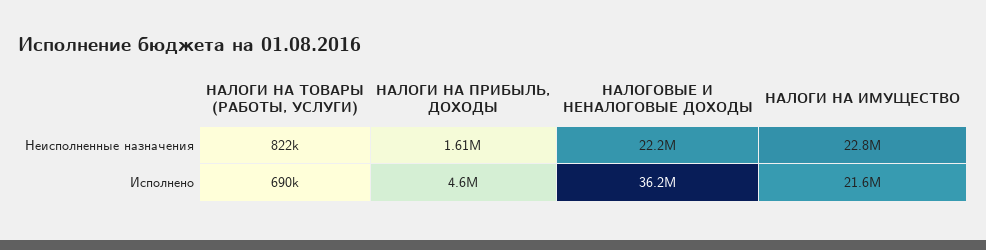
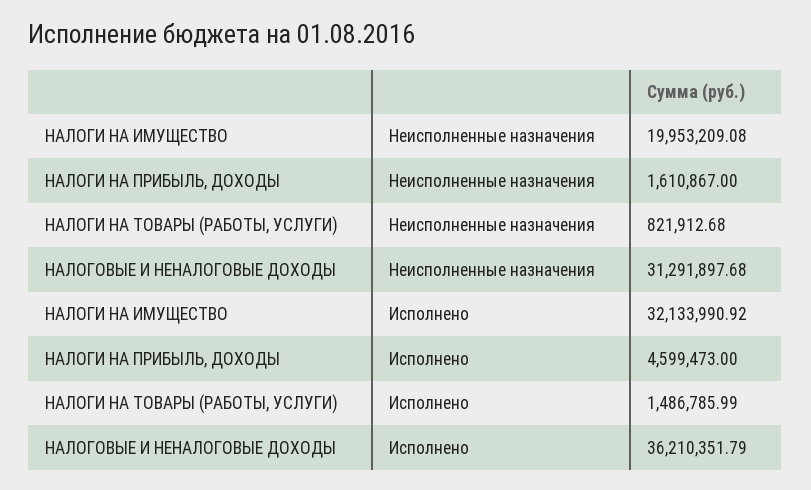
  {
    "НАЛОГИ НА ТОВАРЫ (РАБОТЫ, УСЛУГИ)": {
      "Неисполненные назначения": 821912.68,
-     "Исполнено": 690000
+     "Исполнено": 1486785.99
    },
    "НАЛОГИ НА ПРИБЫЛЬ, ДОХОДЫ": {
      "Неисполненные назначения": 1610867,
      "Исполнено": 4599473
    },
    "НАЛОГОВЫЕ И НЕНАЛОГОВЫЕ ДОХОДЫ": {
-     "Неисполненные назначения": 22200000,
+     "Неисполненные назначения": 31291897.68,
      "Исполнено": 36210351.79
    },
    "НАЛОГИ НА ИМУЩЕСТВО": {
-     "Неисполненные назначения": 22800000,
+     "Неисполненные назначения": 19953209.08,
-     "Исполнено": 21600000
+     "Исполнено": 32133990.92
    }
  }

